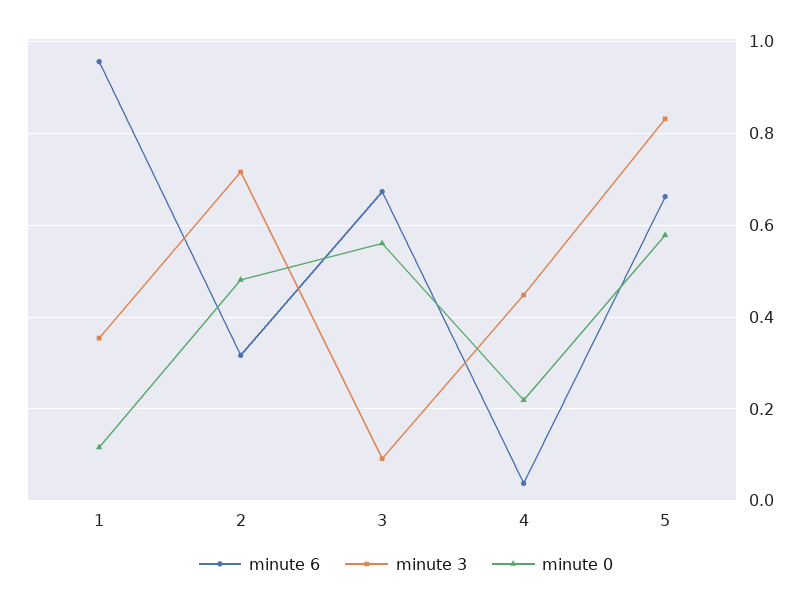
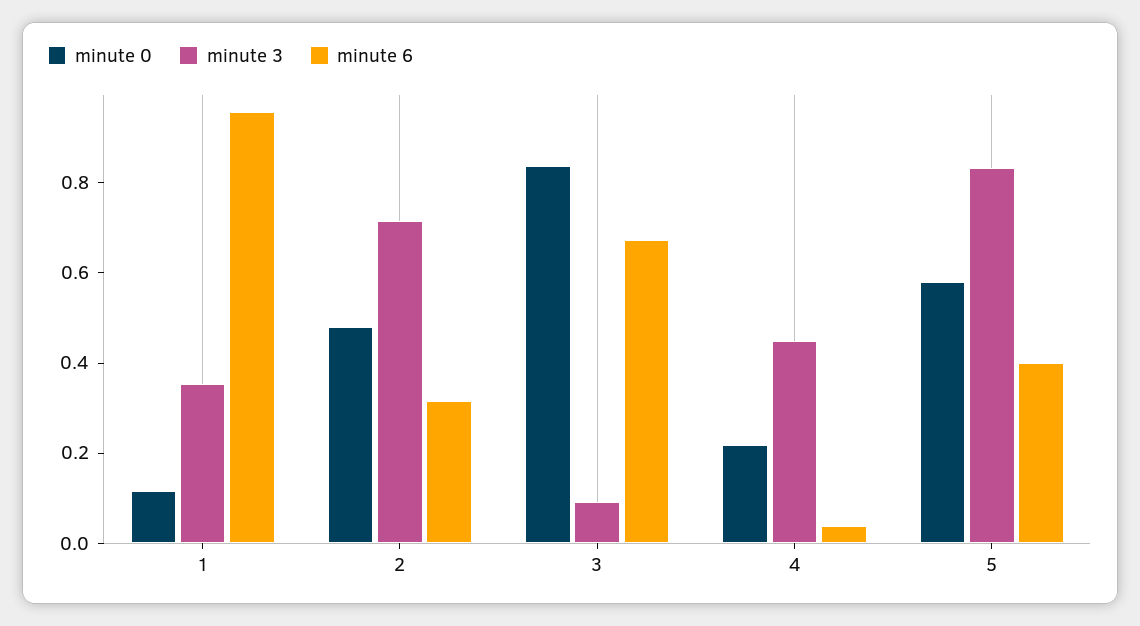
  {
    "minute 6": {
      "1": 0.96,
      "2": 0.32,
      "3": 0.68,
      "4": 0.04,
-     "5": 0.66
+     "5": 0.4
    },
    "minute 3": {
      "1": 0.36,
      "2": 0.72,
      "3": 0.1,
      "4": 0.44,
      "5": 0.84
    },
    "minute 0": {
      "1": 0.12,
      "2": 0.48,
-     "3": 0.56,
+     "3": 0.85,
      "4": 0.22,
      "5": 0.58
    }
  }

